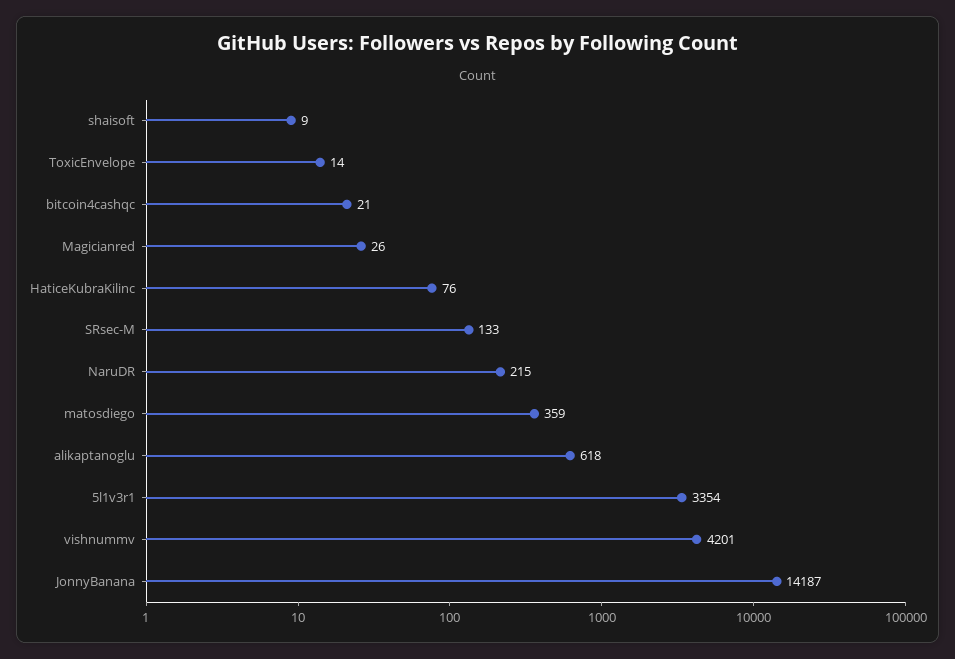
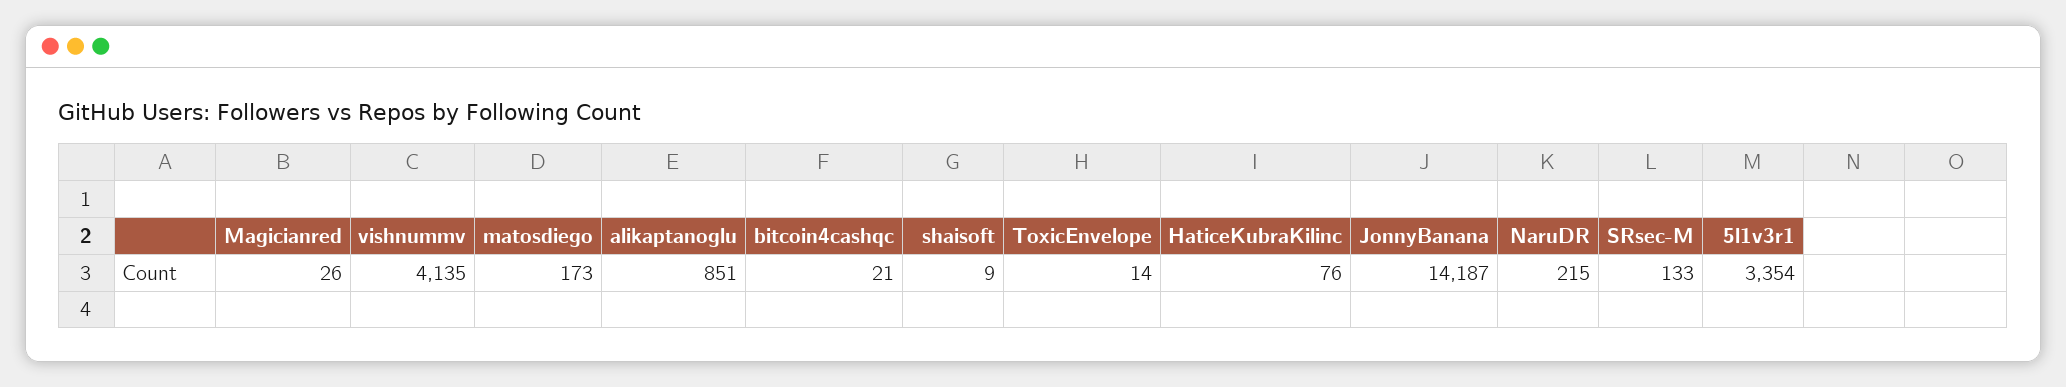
  {
    "shaisoft": 9,
    "ToxicEnvelope": 14,
    "bitcoin4cashqc": 21,
    "Magicianred": 26,
    "HaticeKubraKilinc": 76,
    "SRsec-M": 133,
    "NaruDR": 215,
-   "matosdiego": 359,
+   "matosdiego": 173,
-   "alikaptanoglu": 618,
+   "alikaptanoglu": 851,
    "5l1v3r1": 3354,
-   "vishnummv": 4201,
+   "vishnummv": 4135,
    "JonnyBanana": 14187
  }

